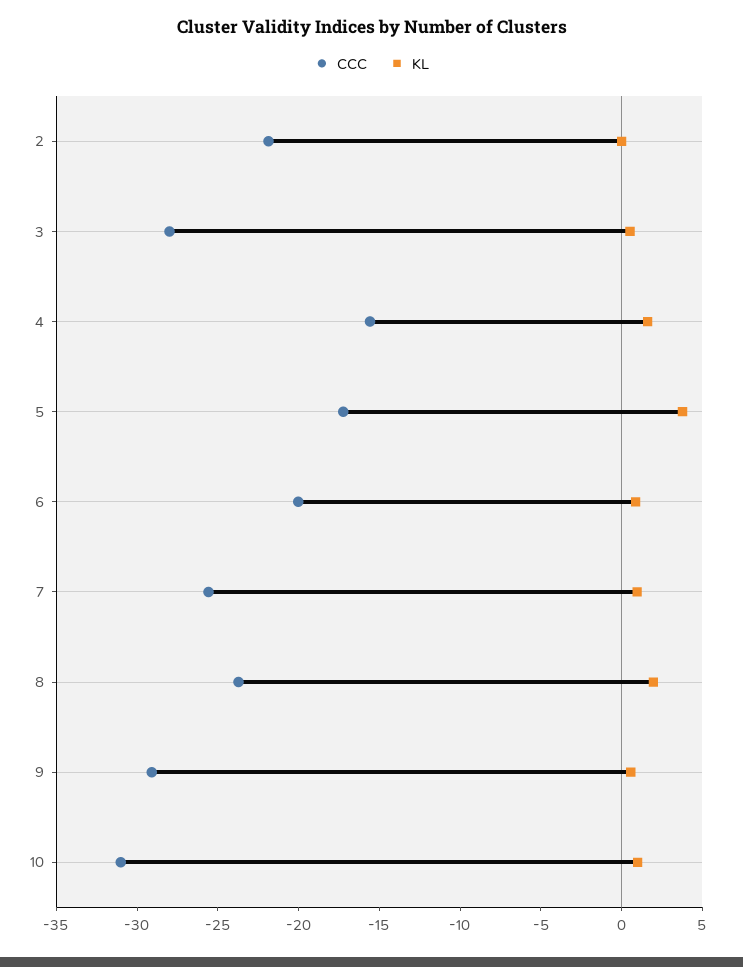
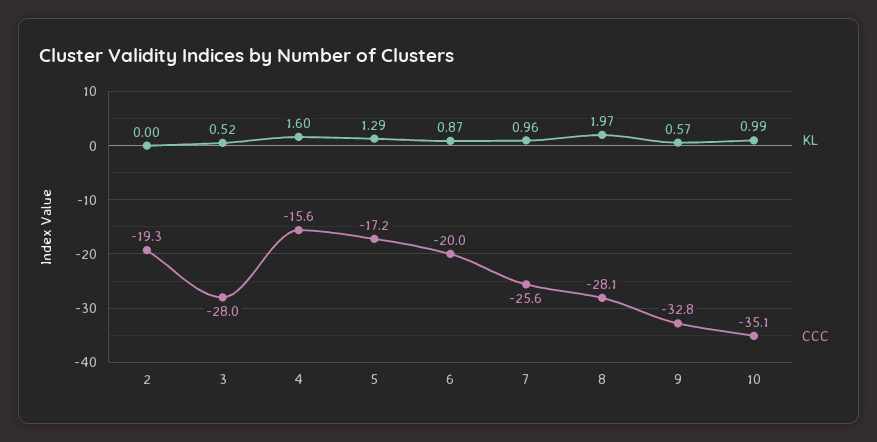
  {
    "CCC": {
-     "2": -22,
+     "2": -19.3,
      "3": -28,
      "4": -15.6,
      "5": -17.2,
      "6": -20,
      "7": -25.6,
-     "8": -24,
+     "8": -28.1,
-     "9": -29,
+     "9": -32.8,
-     "10": -31
+     "10": -35.1
    },
    "KL": {
      "2": 0,
      "3": 0.52,
      "4": 1.6,
-     "5": 4,
+     "5": 1.29,
      "6": 0.87,
      "7": 0.96,
      "8": 1.97,
      "9": 0.57,
      "10": 0.99
    }
  }

